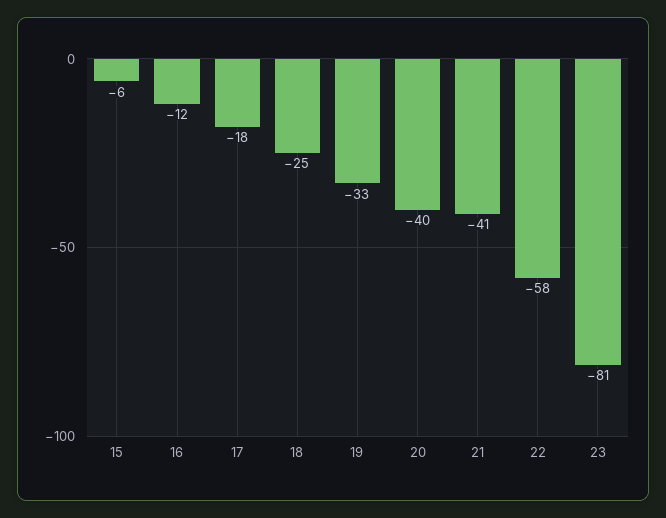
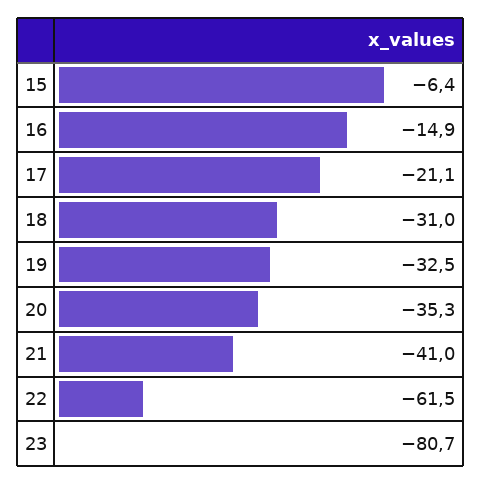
  {
    "15": -6.4,
-   "16": -12,
+   "16": -14.9,
-   "17": -18,
+   "17": -21.1,
-   "18": -25,
+   "18": -31,
    "19": -32.5,
-   "20": -40,
+   "20": -35.3,
    "21": -41,
-   "22": -58,
+   "22": -61.5,
    "23": -80.7
  }

